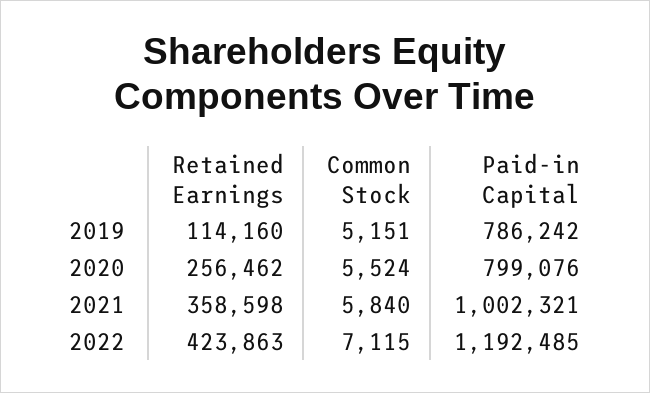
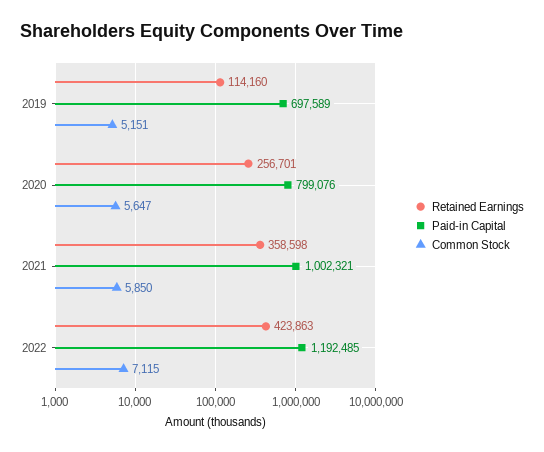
  {
    "Retained Earnings": {
      "2019": 114160,
-     "2020": 256462,
+     "2020": 256701,
      "2021": 358598,
      "2022": 423863
    },
    "Common Stock": {
      "2019": 5151,
-     "2020": 5524,
+     "2020": 5647,
-     "2021": 5840,
+     "2021": 5850,
      "2022": 7115
    },
    "Paid-in Capital": {
-     "2019": 786242,
+     "2019": 697589,
      "2020": 799076,
      "2021": 1002321,
      "2022": 1192485
    }
  }

